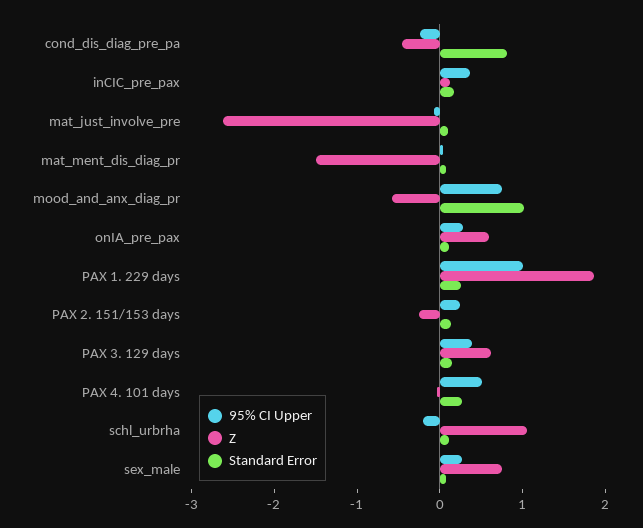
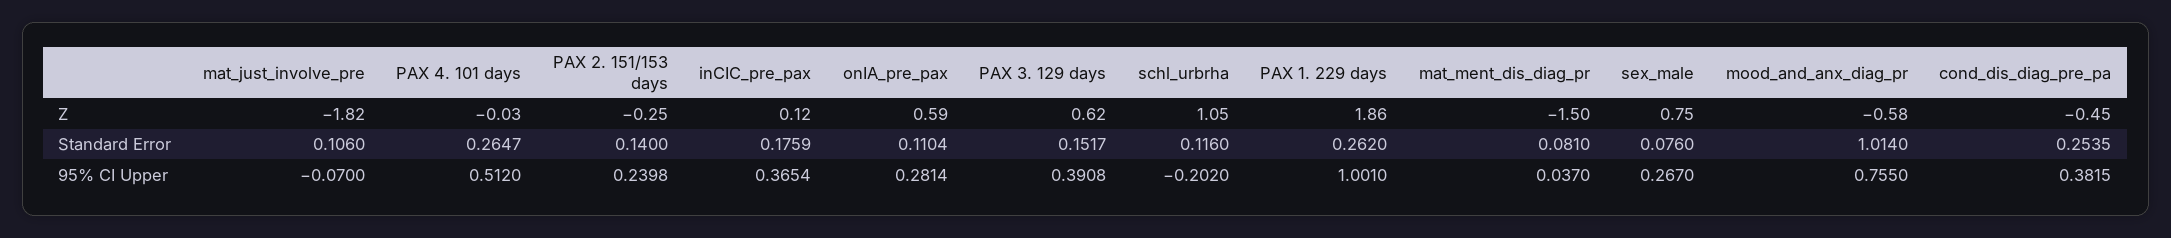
  {
    "95% CI Upper": {
-     "cond_dis_diag_pre_pa": -0.2,
+     "cond_dis_diag_pre_pa": 0.3815,
      "inCIC_pre_pax": 0.3654,
      "mat_just_involve_pre": -0.07,
      "mat_ment_dis_diag_pr": 0.037,
      "mood_and_anx_diag_pr": 0.755,
      "onIA_pre_pax": 0.2814,
      "PAX 1. 229 days": 1.001,
      "PAX 2. 151/153 days": 0.2398,
      "PAX 3. 129 days": 0.3908,
      "PAX 4. 101 days": 0.512,
      "schl_urbrha": -0.202,
      "sex_male": 0.267
    },
    "Z": {
      "cond_dis_diag_pre_pa": -0.45,
      "inCIC_pre_pax": 0.12,
-     "mat_just_involve_pre": -2.6,
+     "mat_just_involve_pre": -1.82,
      "mat_ment_dis_diag_pr": -1.5,
      "mood_and_anx_diag_pr": -0.58,
      "onIA_pre_pax": 0.59,
      "PAX 1. 229 days": 1.86,
      "PAX 2. 151/153 days": -0.25,
      "PAX 3. 129 days": 0.62,
      "PAX 4. 101 days": -0.03,
      "schl_urbrha": 1.05,
      "sex_male": 0.75
    },
    "Standard Error": {
-     "cond_dis_diag_pre_pa": 0.8,
+     "cond_dis_diag_pre_pa": 0.2535,
      "inCIC_pre_pax": 0.1759,
      "mat_just_involve_pre": 0.106,
      "mat_ment_dis_diag_pr": 0.081,
      "mood_and_anx_diag_pr": 1.014,
      "onIA_pre_pax": 0.1104,
      "PAX 1. 229 days": 0.262,
      "PAX 2. 151/153 days": 0.14,
      "PAX 3. 129 days": 0.1517,
      "PAX 4. 101 days": 0.2647,
      "schl_urbrha": 0.116,
      "sex_male": 0.076
    }
  }

